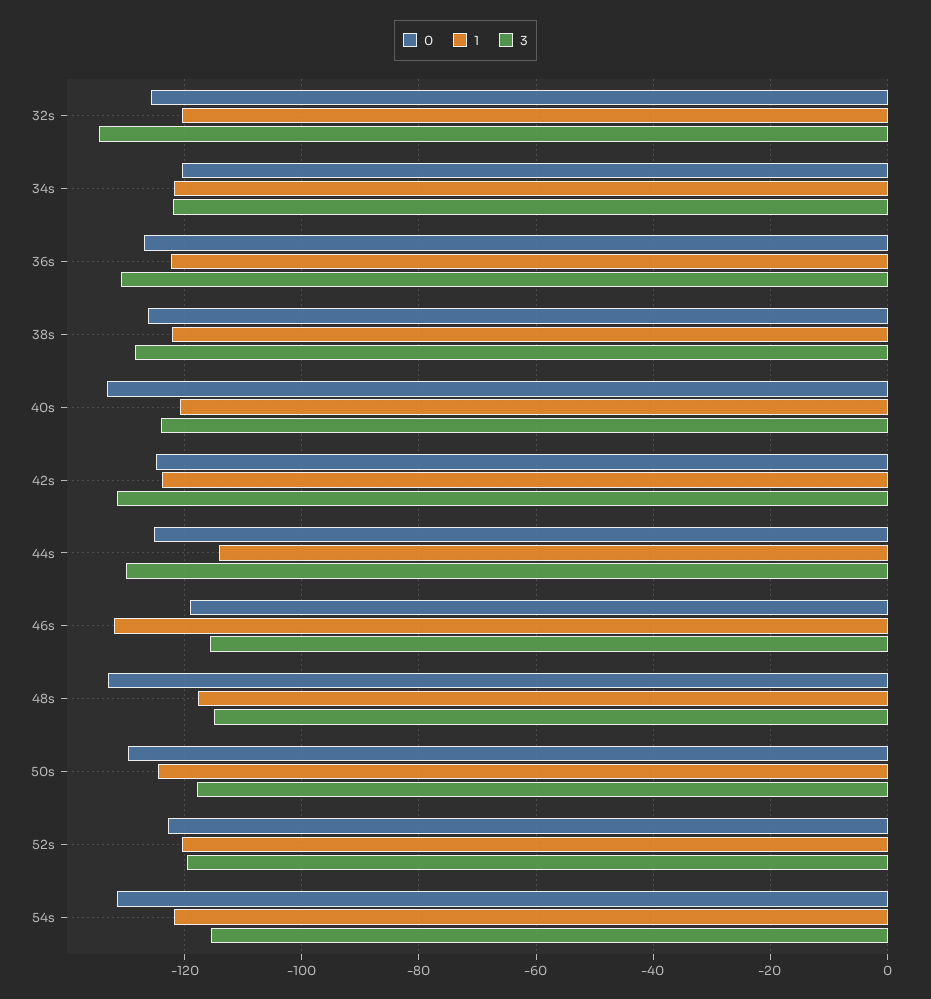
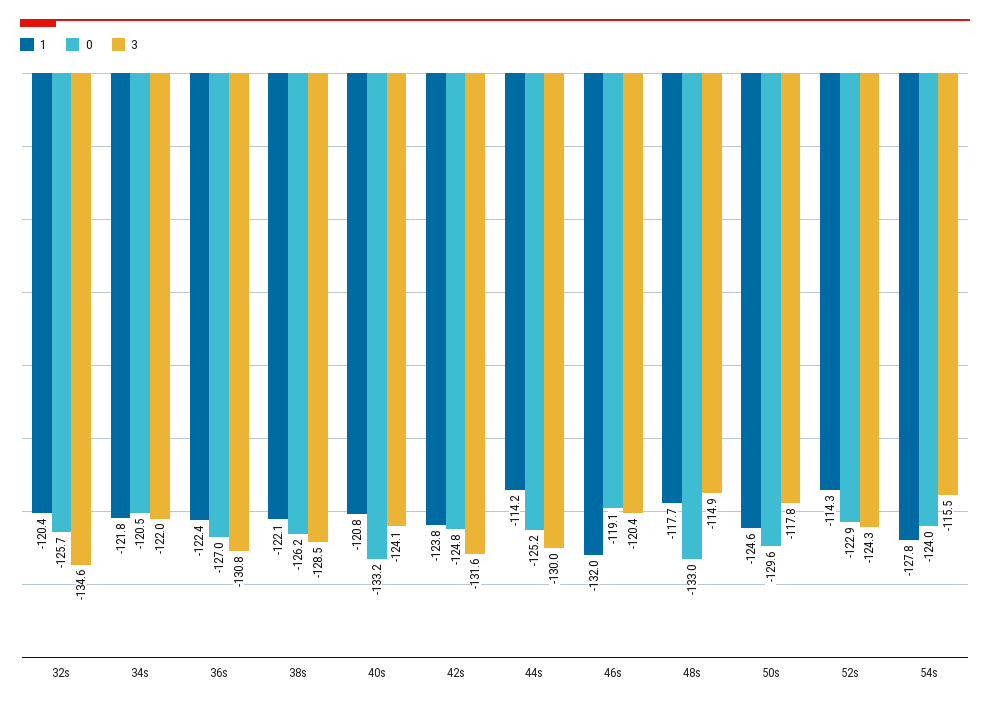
  {
    "0": {
      "32s": -125.7,
      "34s": -120.5,
      "36s": -127,
      "38s": -126.2,
      "40s": -133.2,
      "42s": -124.8,
      "44s": -125.2,
      "46s": -119.1,
      "48s": -133,
      "50s": -129.6,
      "52s": -122.9,
-     "54s": -132
+     "54s": -124
    },
    "1": {
      "32s": -120.4,
      "34s": -121.8,
      "36s": -122.4,
      "38s": -122.1,
      "40s": -120.8,
      "42s": -123.8,
      "44s": -114.2,
      "46s": -132,
      "48s": -117.7,
      "50s": -124.6,
-     "52s": -120,
+     "52s": -114.3,
-     "54s": -122
+     "54s": -127.8
    },
    "3": {
      "32s": -134.6,
      "34s": -122,
      "36s": -130.8,
      "38s": -128.5,
      "40s": -124.1,
      "42s": -131.6,
      "44s": -130,
-     "46s": -116,
+     "46s": -120.4,
      "48s": -114.9,
      "50s": -117.8,
-     "52s": -120,
+     "52s": -124.3,
      "54s": -115.5
    }
  }

